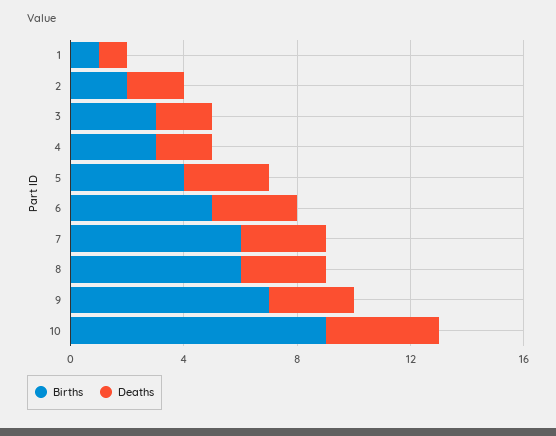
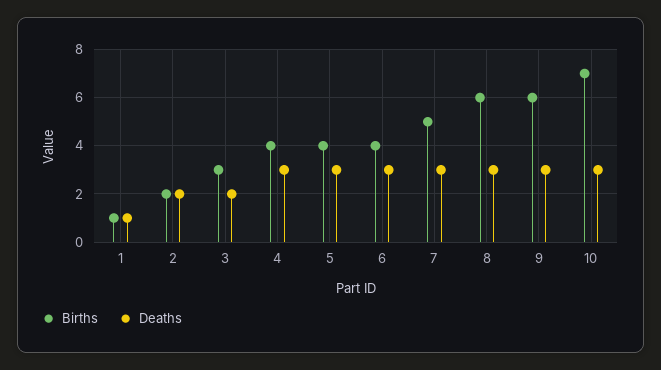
  {
    "Births": {
      "1": 1,
      "2": 2,
      "3": 3,
-     "4": 3,
+     "4": 4,
      "5": 4,
-     "6": 5,
+     "6": 4,
-     "7": 6,
+     "7": 5,
      "8": 6,
-     "9": 7,
+     "9": 6,
-     "10": 9
+     "10": 7
    },
    "Deaths": {
      "1": 1,
      "2": 2,
      "3": 2,
-     "4": 2,
+     "4": 3,
      "5": 3,
      "6": 3,
      "7": 3,
      "8": 3,
      "9": 3,
-     "10": 4
+     "10": 3
    }
  }

